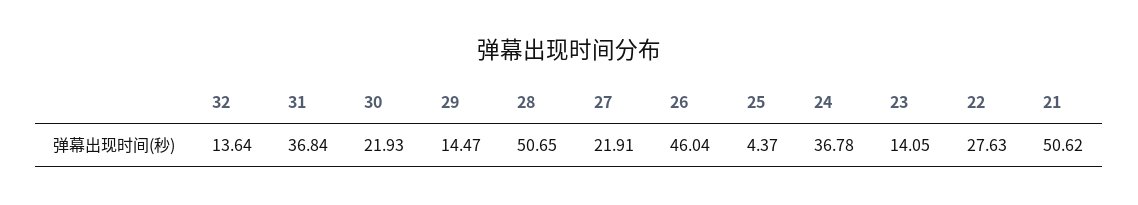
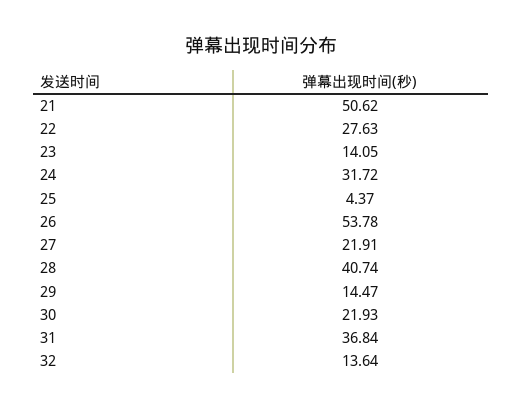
  {
    "32": 13.64,
    "31": 36.84,
    "30": 21.93,
    "29": 14.47,
-   "28": 50.65,
+   "28": 40.74,
    "27": 21.91,
-   "26": 46.04,
+   "26": 53.78,
    "25": 4.37,
-   "24": 36.78,
+   "24": 31.72,
    "23": 14.05,
    "22": 27.63,
    "21": 50.62
  }

